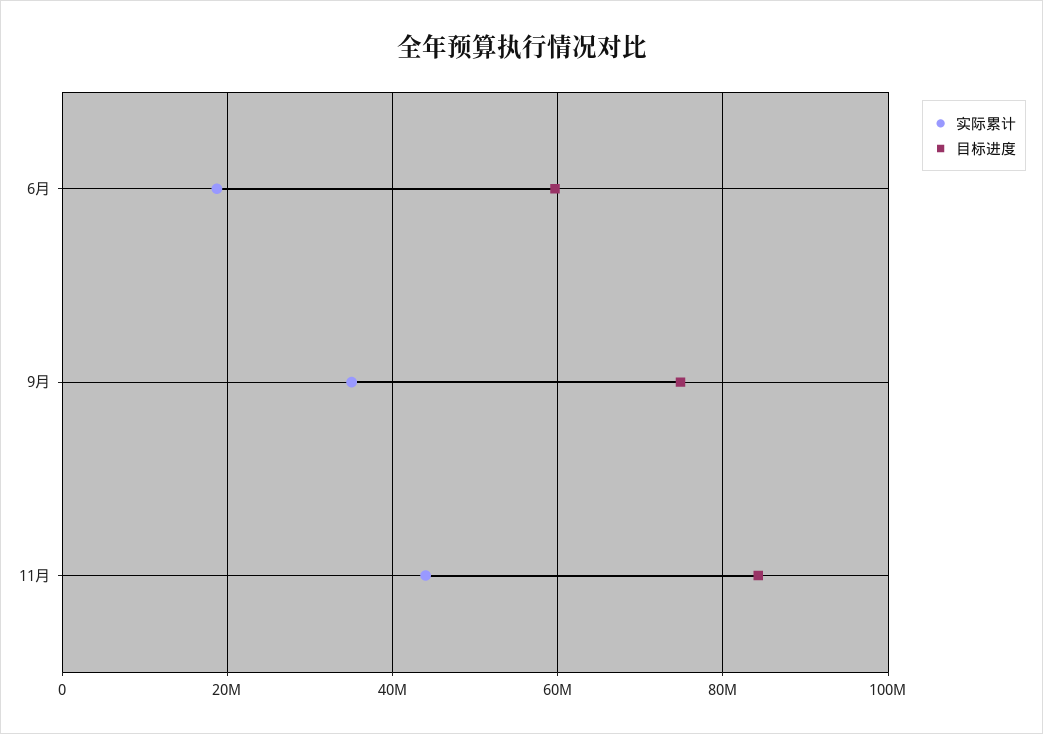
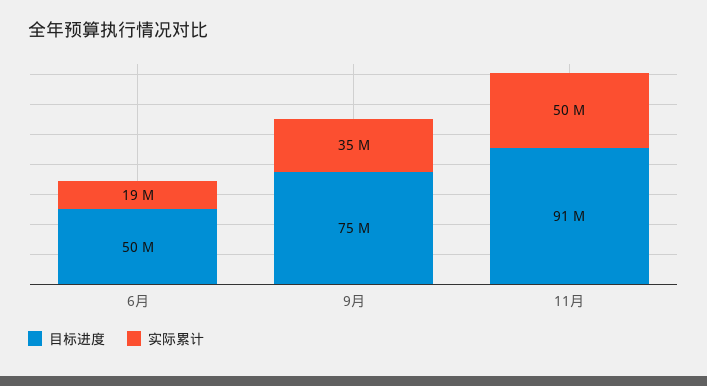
  {
    "实际累计": {
      "6月": 19000000,
      "9月": 35000000,
-     "11月": 44000000
+     "11月": 50000000
    },
    "目标进度": {
-     "6月": 60000000,
+     "6月": 50000000,
      "9月": 75000000,
-     "11月": 84000000
+     "11月": 91000000
    }
  }

